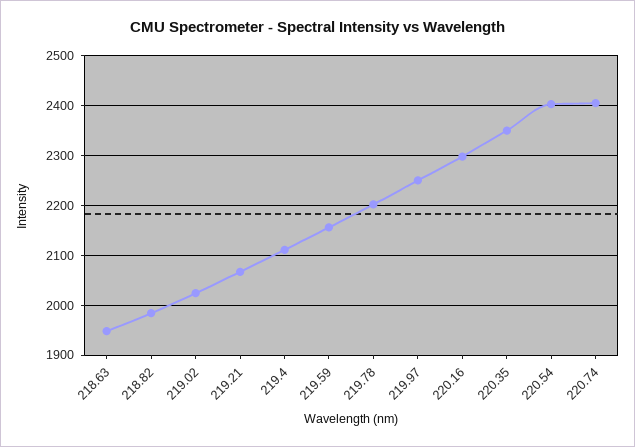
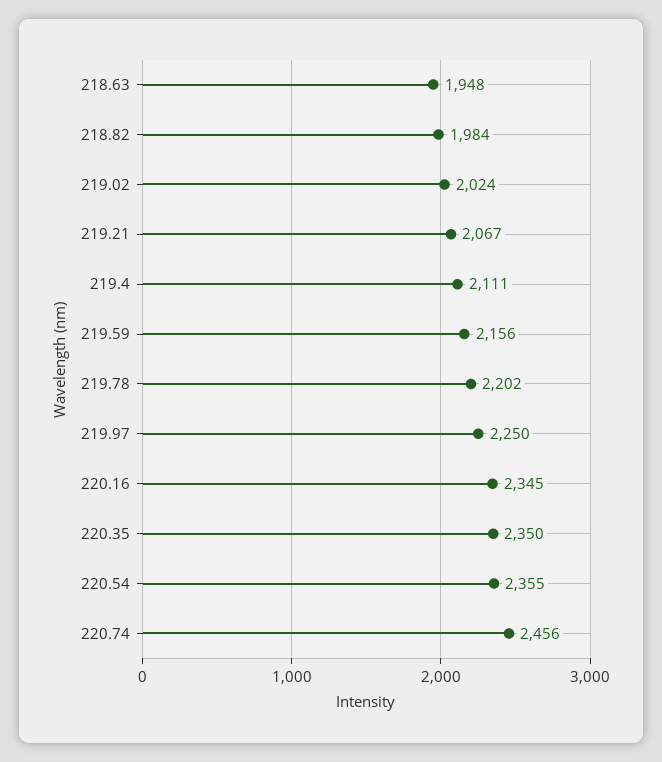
  {
    "218.63": 1948,
    "218.82": 1984,
    "219.02": 2024,
    "219.21": 2067,
    "219.4": 2111,
    "219.59": 2156,
    "219.78": 2202,
    "219.97": 2250,
-   "220.16": 2300,
+   "220.16": 2345,
    "220.35": 2350,
-   "220.54": 2400,
+   "220.54": 2355,
-   "220.74": 2400
+   "220.74": 2456
  }

